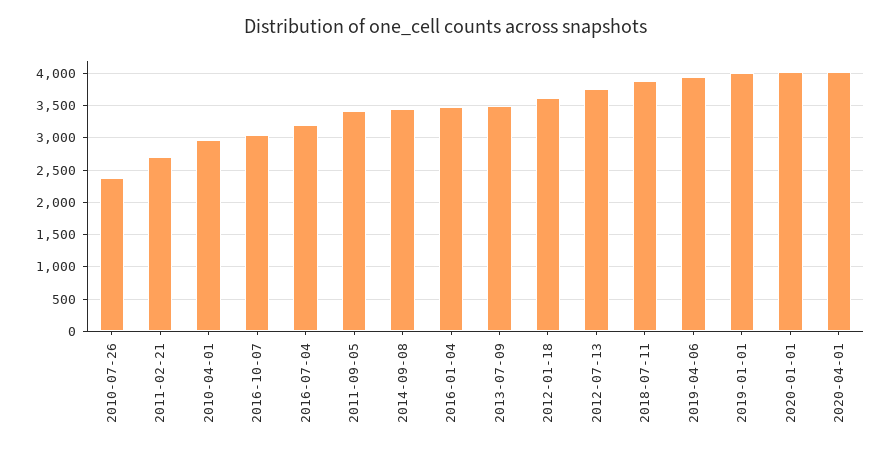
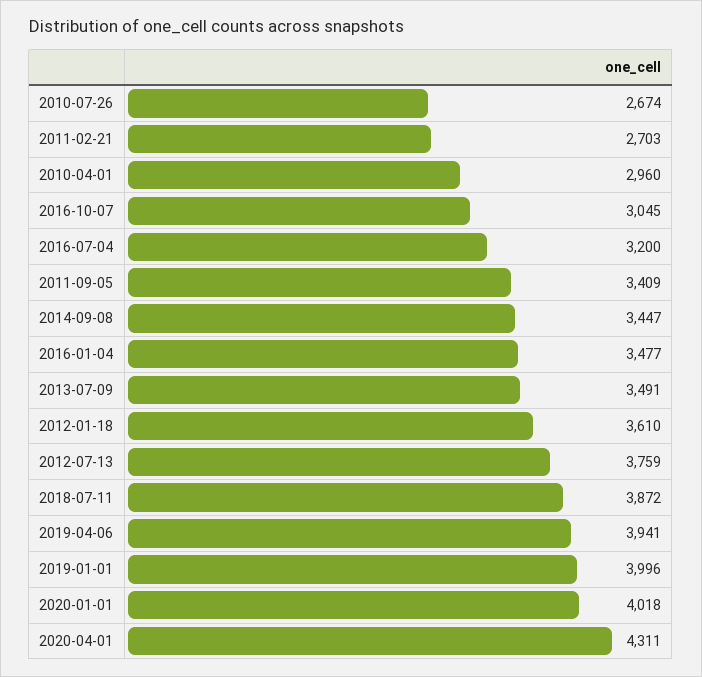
  {
-   "2010-07-26": 2400,
+   "2010-07-26": 2674,
    "2011-02-21": 2703,
    "2010-04-01": 2960,
    "2016-10-07": 3045,
    "2016-07-04": 3200,
    "2011-09-05": 3409,
    "2014-09-08": 3447,
    "2016-01-04": 3477,
    "2013-07-09": 3491,
    "2012-01-18": 3610,
    "2012-07-13": 3759,
    "2018-07-11": 3872,
    "2019-04-06": 3941,
    "2019-01-01": 3996,
    "2020-01-01": 4018,
-   "2020-04-01": 4000
+   "2020-04-01": 4311
  }

